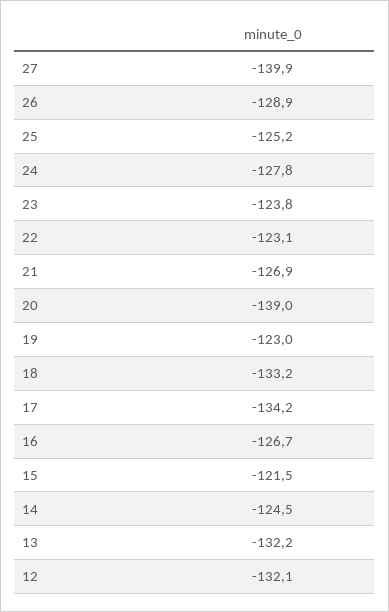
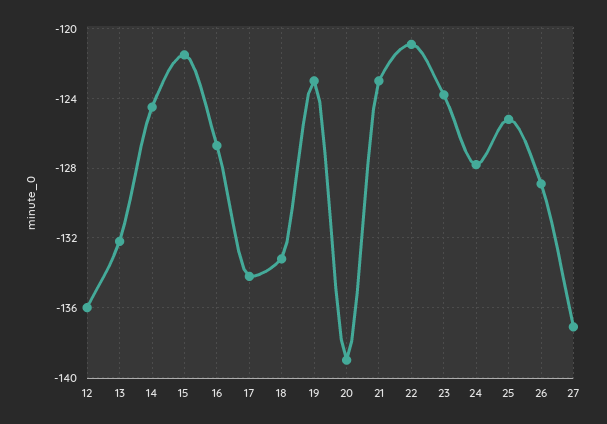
  {
-   "27": -139.9,
+   "27": -137,
    "26": -128.9,
    "25": -125.2,
    "24": -127.8,
    "23": -123.8,
-   "22": -123.1,
+   "22": -121,
-   "21": -126.9,
+   "21": -123,
    "20": -139,
    "19": -123,
    "18": -133.2,
    "17": -134.2,
    "16": -126.7,
    "15": -121.5,
    "14": -124.5,
    "13": -132.2,
-   "12": -132.1
+   "12": -136
  }

